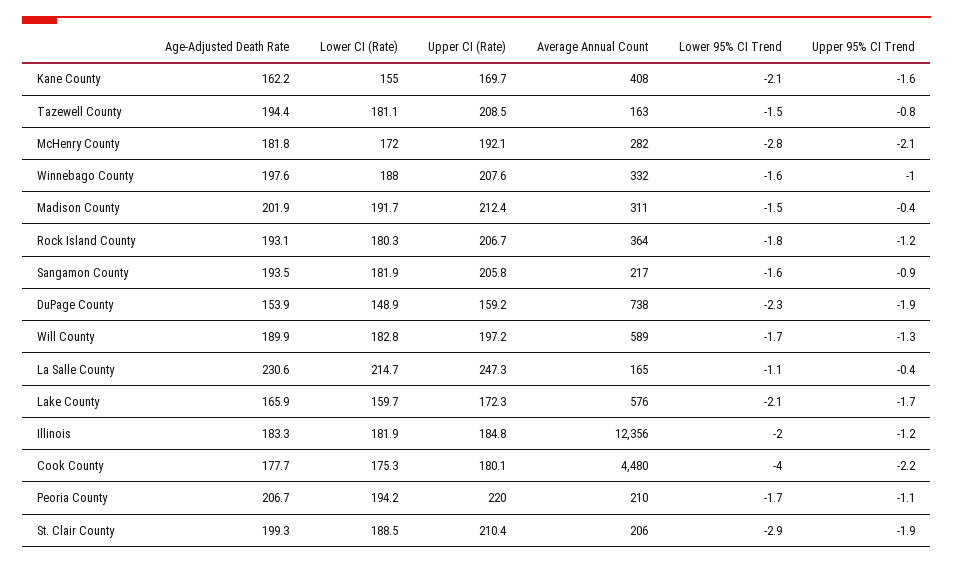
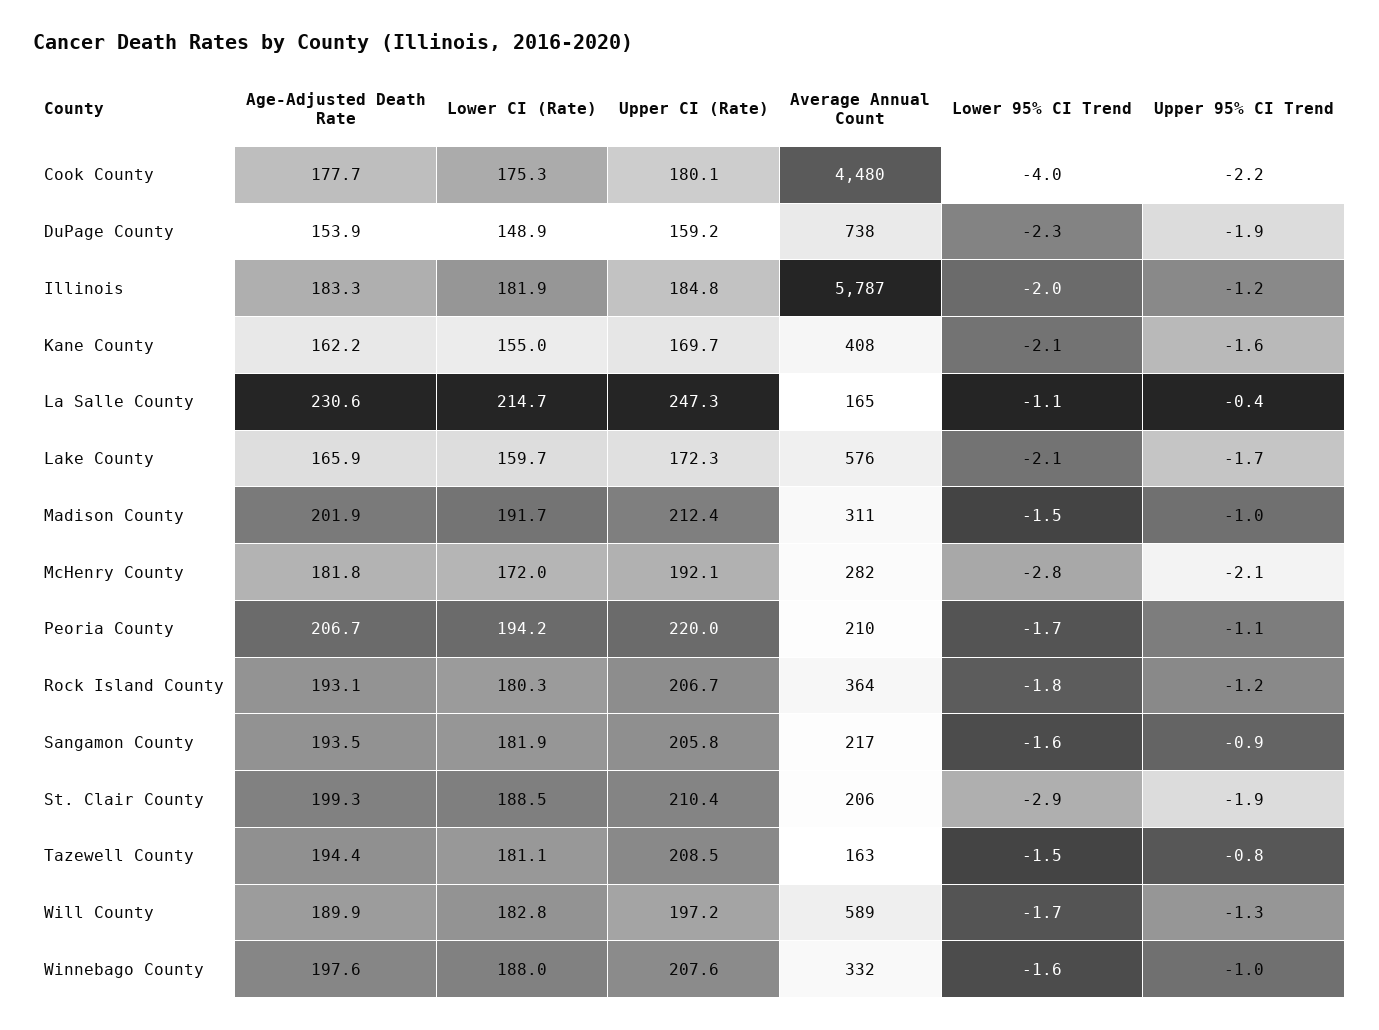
  {
    "Age-Adjusted Death Rate": {
      "Kane County": 162.2,
      "Tazewell County": 194.4,
      "McHenry County": 181.8,
      "Winnebago County": 197.6,
      "Madison County": 201.9,
      "Rock Island County": 193.1,
      "Sangamon County": 193.5,
      "DuPage County": 153.9,
      "Will County": 189.9,
      "La Salle County": 230.6,
      "Lake County": 165.9,
      "Illinois": 183.3,
      "Cook County": 177.7,
      "Peoria County": 206.7,
      "St. Clair County": 199.3
    },
    "Lower CI (Rate)": {
      "Kane County": 155,
      "Tazewell County": 181.1,
      "McHenry County": 172,
      "Winnebago County": 188,
      "Madison County": 191.7,
      "Rock Island County": 180.3,
      "Sangamon County": 181.9,
      "DuPage County": 148.9,
      "Will County": 182.8,
      "La Salle County": 214.7,
      "Lake County": 159.7,
      "Illinois": 181.9,
      "Cook County": 175.3,
      "Peoria County": 194.2,
      "St. Clair County": 188.5
    },
    "Upper CI (Rate)": {
      "Kane County": 169.7,
      "Tazewell County": 208.5,
      "McHenry County": 192.1,
      "Winnebago County": 207.6,
      "Madison County": 212.4,
      "Rock Island County": 206.7,
      "Sangamon County": 205.8,
      "DuPage County": 159.2,
      "Will County": 197.2,
      "La Salle County": 247.3,
      "Lake County": 172.3,
      "Illinois": 184.8,
      "Cook County": 180.1,
      "Peoria County": 220,
      "St. Clair County": 210.4
    },
    "Average Annual Count": {
      "Kane County": 408,
      "Tazewell County": 163,
      "McHenry County": 282,
      "Winnebago County": 332,
      "Madison County": 311,
      "Rock Island County": 364,
      "Sangamon County": 217,
      "DuPage County": 738,
      "Will County": 589,
      "La Salle County": 165,
      "Lake County": 576,
-     "Illinois": 12356,
+     "Illinois": 5787,
      "Cook County": 4480,
      "Peoria County": 210,
      "St. Clair County": 206
    },
    "Lower 95% CI Trend": {
      "Kane County": -2.1,
      "Tazewell County": -1.5,
      "McHenry County": -2.8,
      "Winnebago County": -1.6,
      "Madison County": -1.5,
      "Rock Island County": -1.8,
      "Sangamon County": -1.6,
      "DuPage County": -2.3,
      "Will County": -1.7,
      "La Salle County": -1.1,
      "Lake County": -2.1,
      "Illinois": -2,
      "Cook County": -4,
      "Peoria County": -1.7,
      "St. Clair County": -2.9
    },
    "Upper 95% CI Trend": {
      "Kane County": -1.6,
      "Tazewell County": -0.8,
      "McHenry County": -2.1,
      "Winnebago County": -1,
-     "Madison County": -0.4,
+     "Madison County": -1,
      "Rock Island County": -1.2,
      "Sangamon County": -0.9,
      "DuPage County": -1.9,
      "Will County": -1.3,
      "La Salle County": -0.4,
      "Lake County": -1.7,
      "Illinois": -1.2,
      "Cook County": -2.2,
      "Peoria County": -1.1,
      "St. Clair County": -1.9
    }
  }

